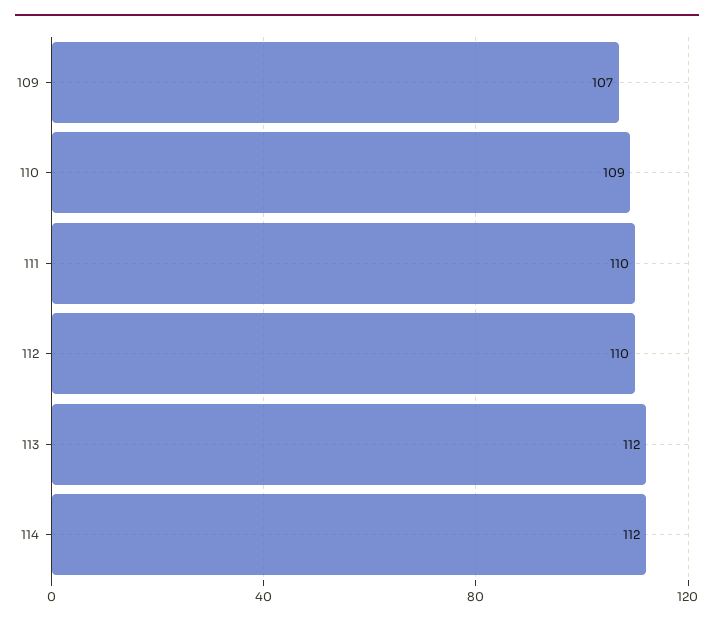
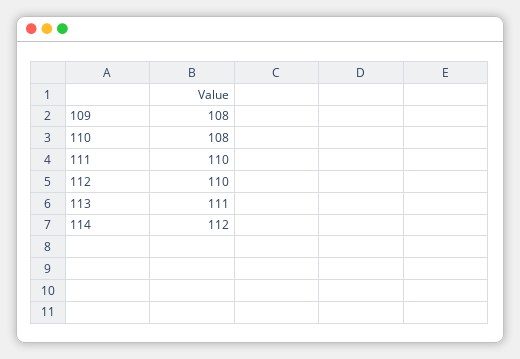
  {
-   "109": 107,
+   "109": 108,
-   "110": 109,
+   "110": 108,
    "111": 110,
    "112": 110,
-   "113": 112,
+   "113": 111,
    "114": 112
  }

